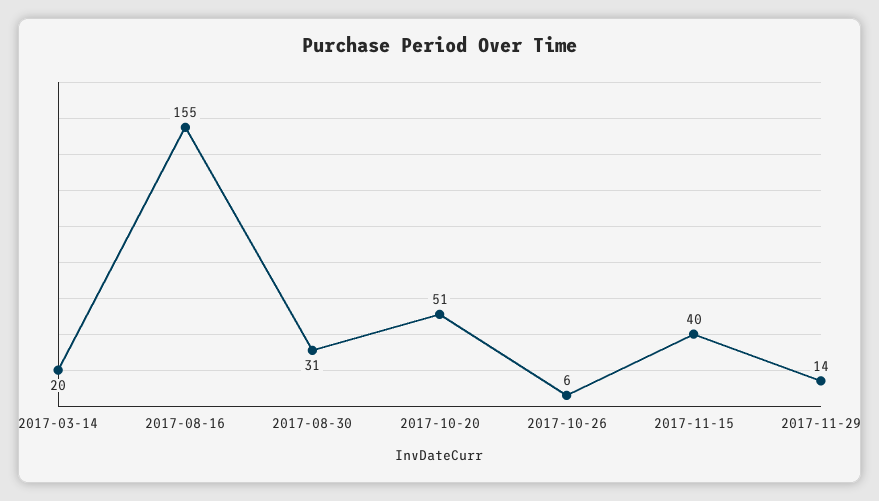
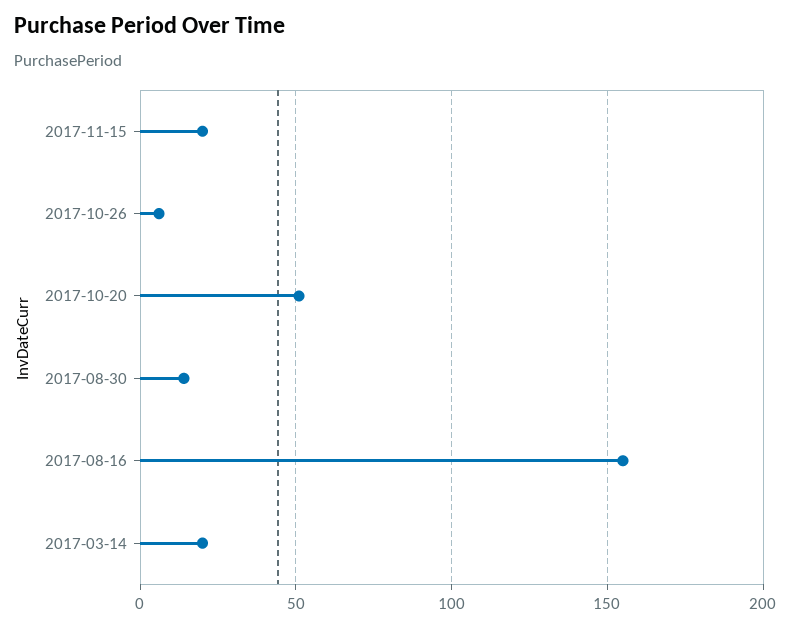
  {
    "2017-03-14": 20,
    "2017-08-16": 155,
-   "2017-08-30": 31,
+   "2017-08-30": 15,
    "2017-10-20": 51,
    "2017-10-26": 6,
-   "2017-11-15": 40,
+   "2017-11-15": 20
-   "2017-11-29": 14
  }

